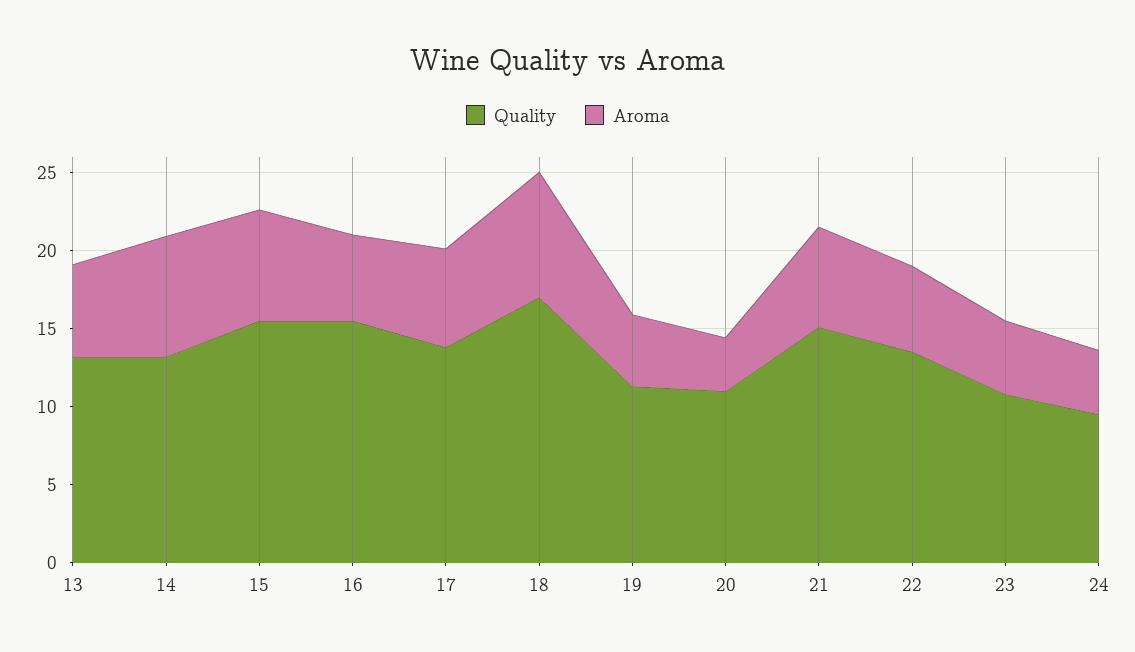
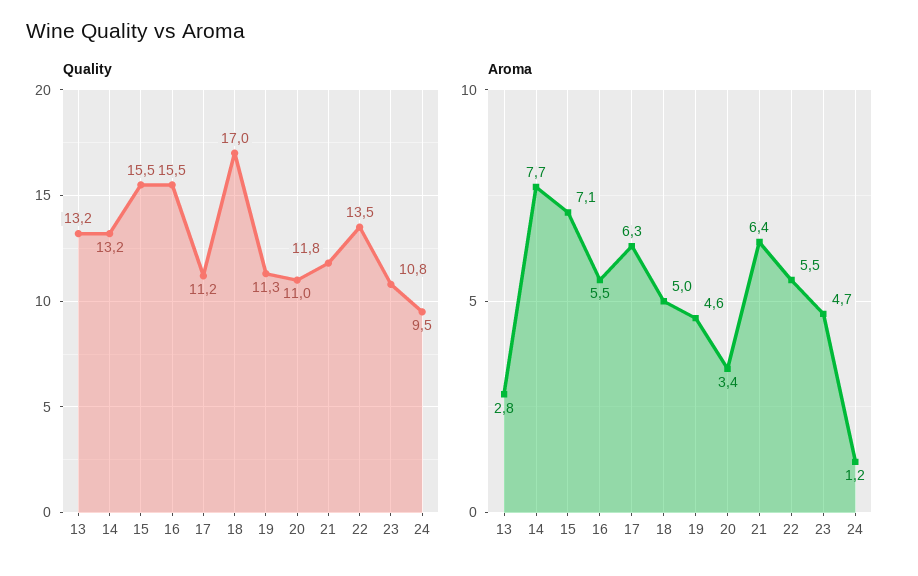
  {
    "Quality": {
      "13": 13.2,
      "14": 13.2,
      "15": 15.5,
      "16": 15.5,
-     "17": 14,
+     "17": 11.2,
      "18": 17,
      "19": 11.3,
      "20": 11,
-     "21": 15,
+     "21": 11.8,
      "22": 13.5,
      "23": 10.8,
      "24": 9.5
    },
    "Aroma": {
-     "13": 6,
+     "13": 2.8,
      "14": 7.7,
      "15": 7.1,
      "16": 5.5,
      "17": 6.3,
-     "18": 8,
+     "18": 5,
      "19": 4.6,
      "20": 3.4,
      "21": 6.4,
      "22": 5.5,
      "23": 4.7,
-     "24": 4
+     "24": 1.2
    }
  }

